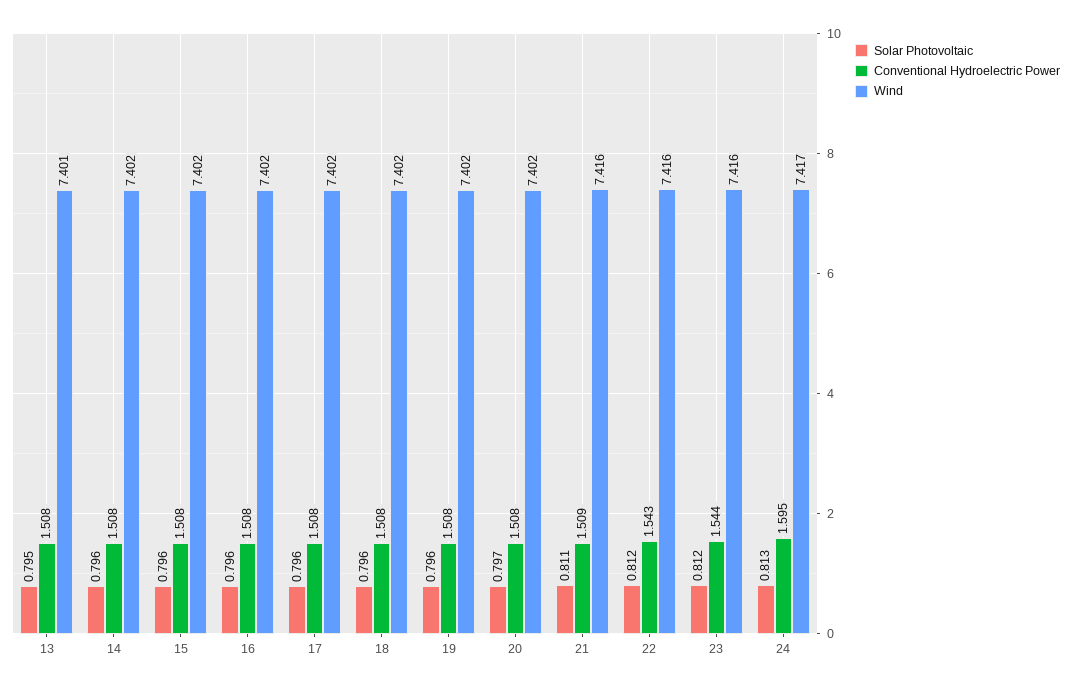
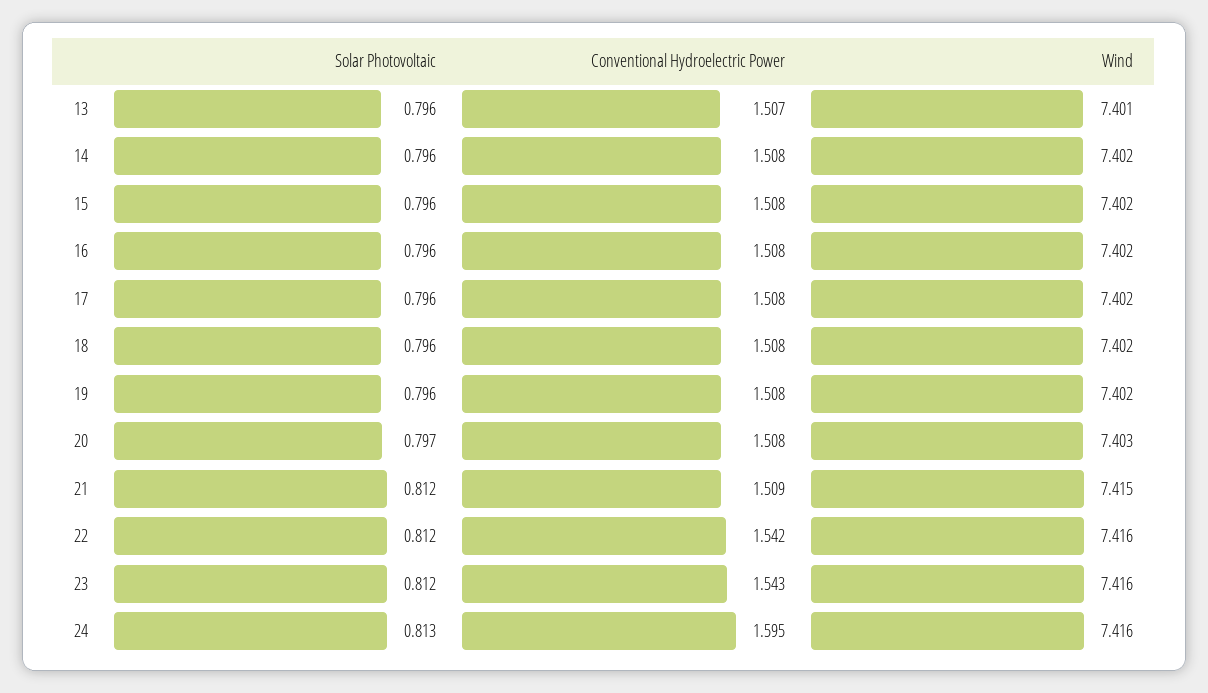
  {
    "Solar Photovoltaic": {
-     "13": 0.795,
+     "13": 0.796,
      "14": 0.796,
      "15": 0.796,
      "16": 0.796,
      "17": 0.796,
      "18": 0.796,
      "19": 0.796,
      "20": 0.797,
-     "21": 0.811,
+     "21": 0.812,
      "22": 0.812,
      "23": 0.812,
      "24": 0.813
    },
    "Conventional Hydroelectric Power": {
-     "13": 1.508,
+     "13": 1.507,
      "14": 1.508,
      "15": 1.508,
      "16": 1.508,
      "17": 1.508,
      "18": 1.508,
      "19": 1.508,
      "20": 1.508,
      "21": 1.509,
-     "22": 1.543,
+     "22": 1.542,
-     "23": 1.544,
+     "23": 1.543,
      "24": 1.595
    },
    "Wind": {
      "13": 7.401,
      "14": 7.402,
      "15": 7.402,
      "16": 7.402,
      "17": 7.402,
      "18": 7.402,
      "19": 7.402,
-     "20": 7.402,
+     "20": 7.403,
-     "21": 7.416,
+     "21": 7.415,
      "22": 7.416,
      "23": 7.416,
-     "24": 7.417
+     "24": 7.416
    }
  }

